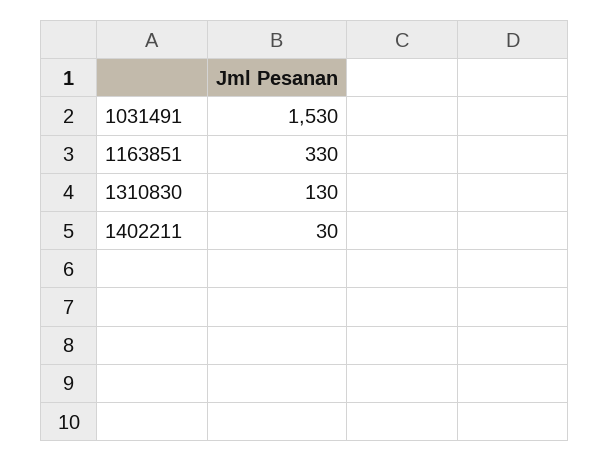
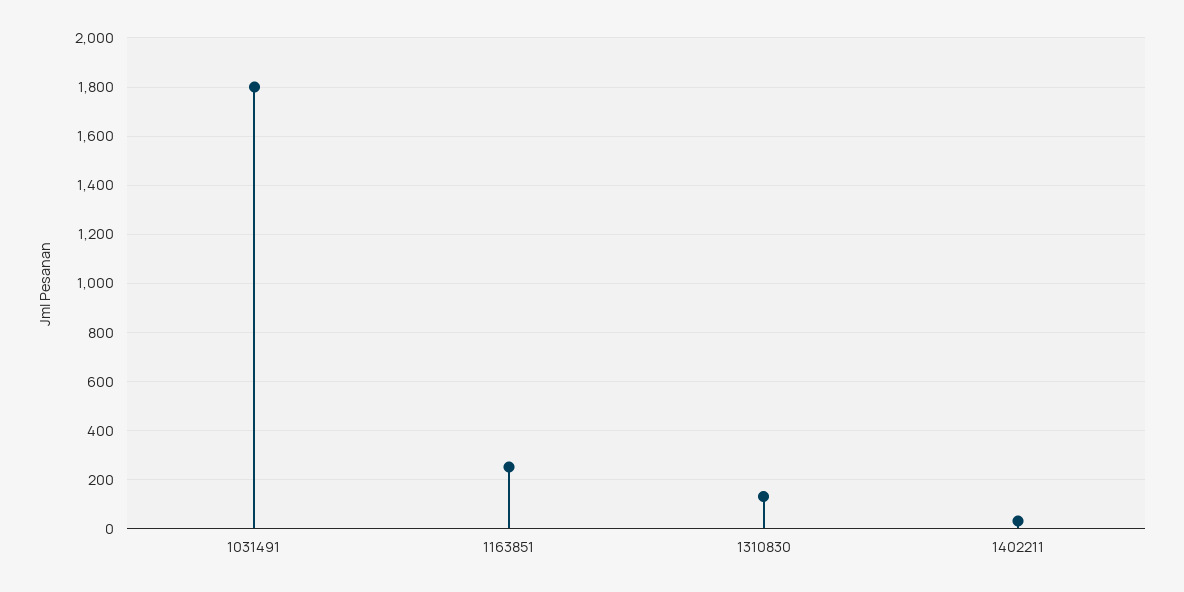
  {
-   "1031491": 1530,
+   "1031491": 1800,
-   "1163851": 330,
+   "1163851": 250,
    "1310830": 130,
    "1402211": 30
  }

